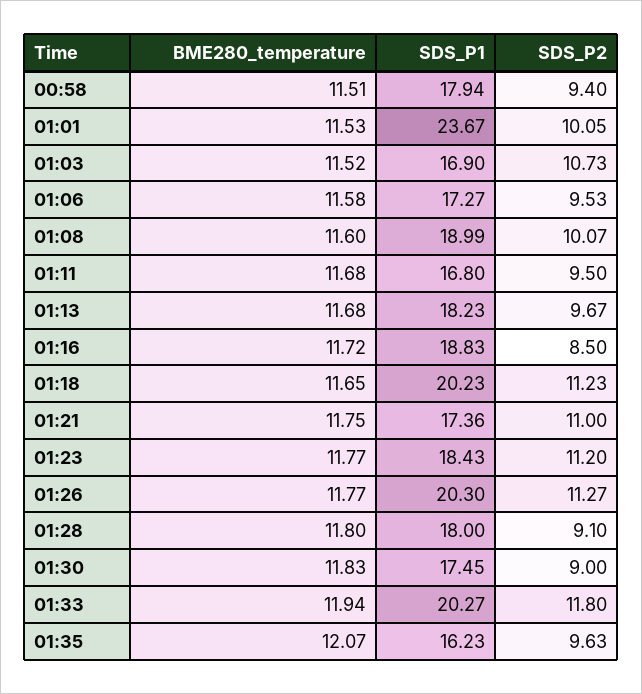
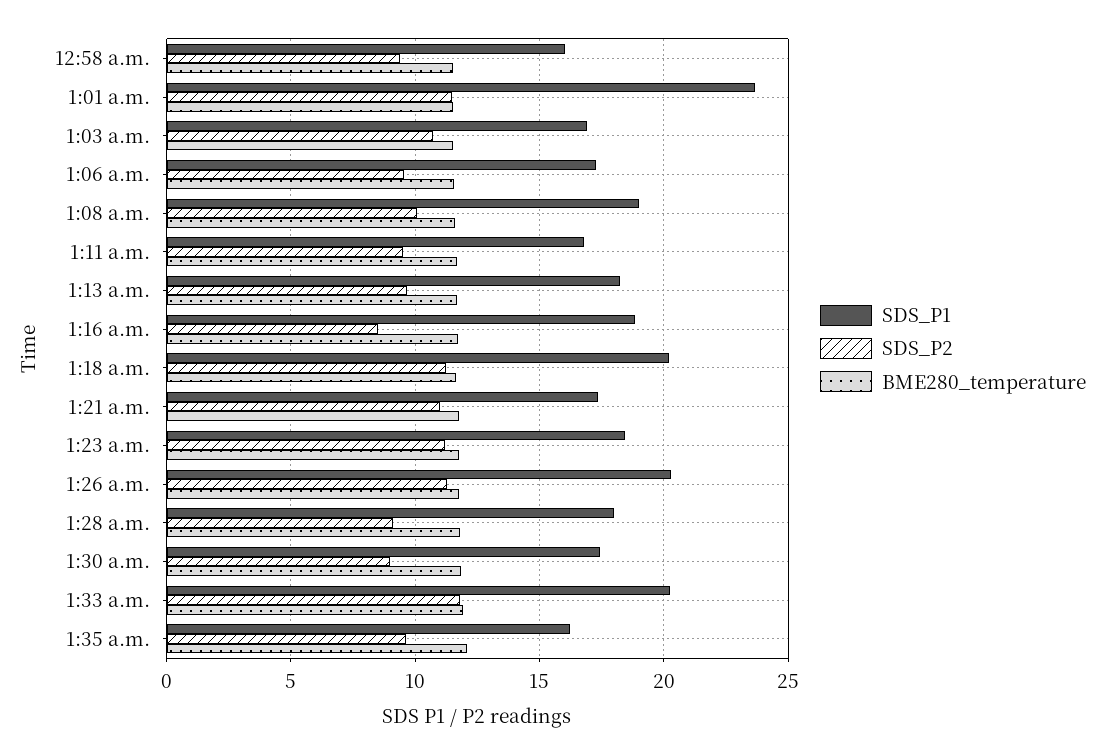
  {
    "BME280_temperature": {
      "00:58": 11.51,
      "01:01": 11.53,
      "01:03": 11.52,
      "01:06": 11.58,
      "01:08": 11.6,
      "01:11": 11.68,
      "01:13": 11.68,
      "01:16": 11.72,
      "01:18": 11.65,
      "01:21": 11.75,
      "01:23": 11.77,
      "01:26": 11.77,
      "01:28": 11.8,
      "01:30": 11.83,
      "01:33": 11.94,
      "01:35": 12.07
    },
    "SDS_P1": {
-     "00:58": 17.94,
+     "00:58": 16,
      "01:01": 23.67,
      "01:03": 16.9,
      "01:06": 17.27,
      "01:08": 18.99,
      "01:11": 16.8,
      "01:13": 18.23,
      "01:16": 18.83,
      "01:18": 20.23,
      "01:21": 17.36,
      "01:23": 18.43,
      "01:26": 20.3,
      "01:28": 18,
      "01:30": 17.45,
      "01:33": 20.27,
      "01:35": 16.23
    },
    "SDS_P2": {
      "00:58": 9.4,
-     "01:01": 10.05,
+     "01:01": 11.5,
      "01:03": 10.73,
      "01:06": 9.53,
      "01:08": 10.07,
      "01:11": 9.5,
      "01:13": 9.67,
      "01:16": 8.5,
      "01:18": 11.23,
      "01:21": 11,
      "01:23": 11.2,
      "01:26": 11.27,
      "01:28": 9.1,
      "01:30": 9,
      "01:33": 11.8,
      "01:35": 9.63
    }
  }

